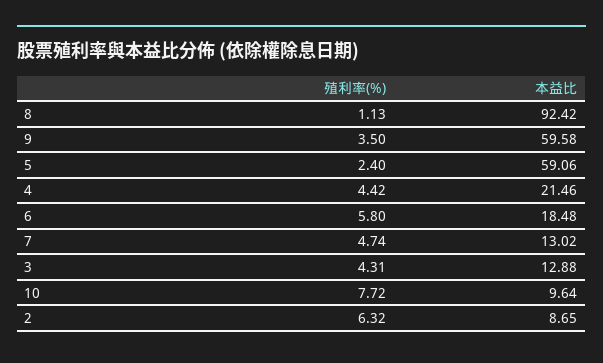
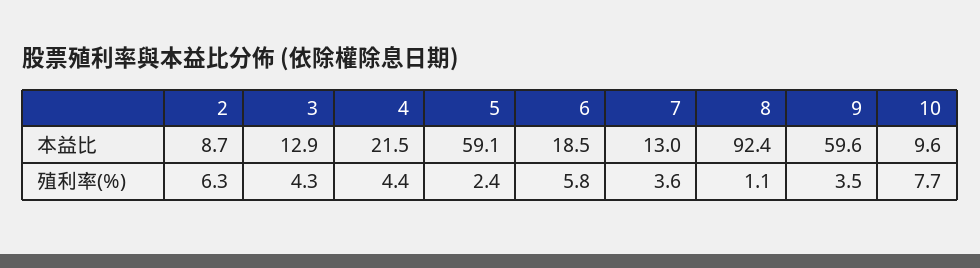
  {
    "殖利率(%)": {
      "8": 1.13,
      "9": 3.5,
      "5": 2.4,
      "4": 4.42,
      "6": 5.8,
-     "7": 4.74,
+     "7": 3.6,
      "3": 4.31,
      "10": 7.72,
      "2": 6.32
    },
    "本益比": {
      "8": 92.42,
      "9": 59.58,
      "5": 59.06,
      "4": 21.46,
      "6": 18.48,
      "7": 13.02,
      "3": 12.88,
      "10": 9.64,
      "2": 8.65
    }
  }

